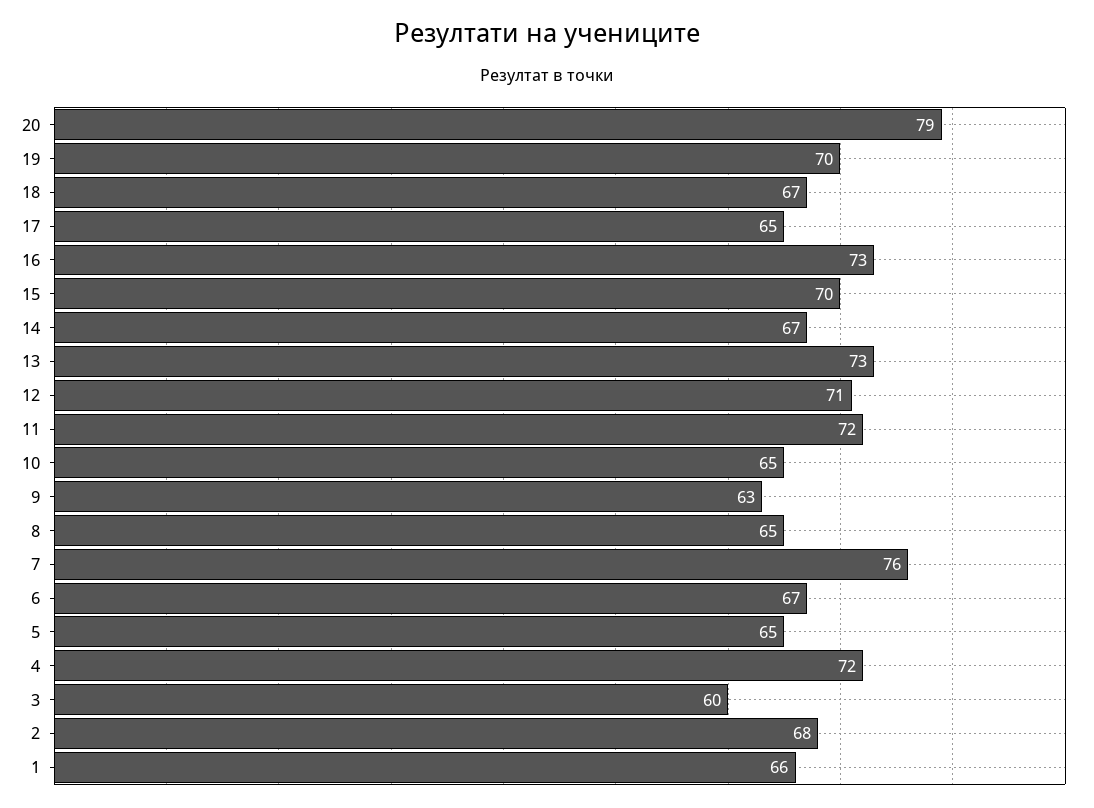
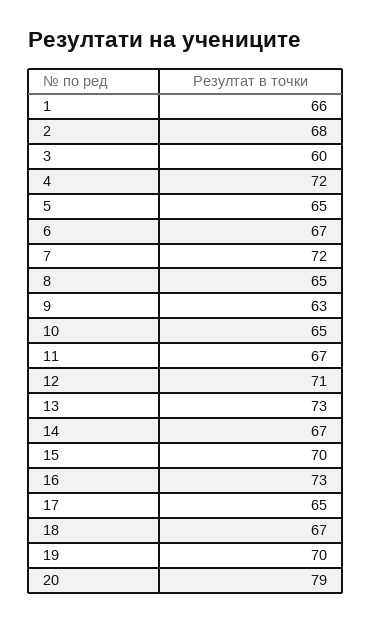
  {
    "20": 79,
    "19": 70,
    "18": 67,
    "17": 65,
    "16": 73,
    "15": 70,
    "14": 67,
    "13": 73,
    "12": 71,
-   "11": 72,
+   "11": 67,
    "10": 65,
    "9": 63,
    "8": 65,
-   "7": 76,
+   "7": 72,
    "6": 67,
    "5": 65,
    "4": 72,
    "3": 60,
    "2": 68,
    "1": 66
  }

